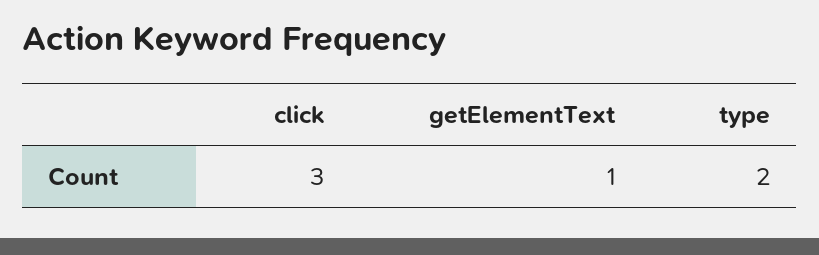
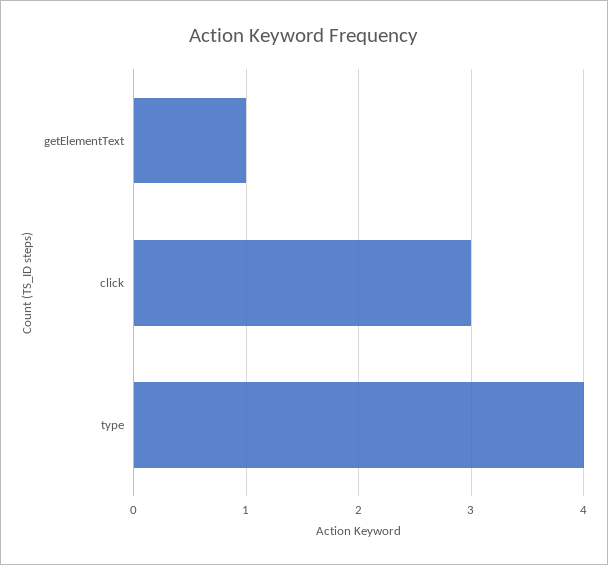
  {
    "click": 3,
    "getElementText": 1,
-   "type": 2
+   "type": 4
  }

